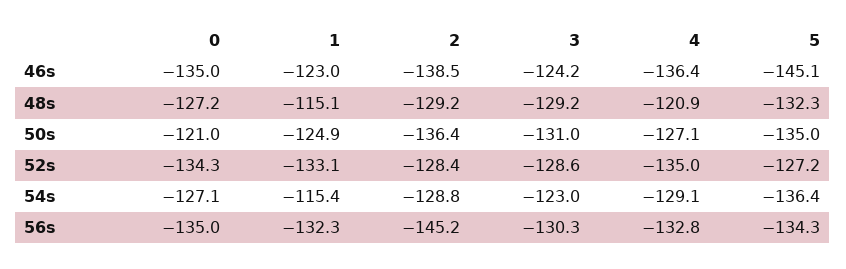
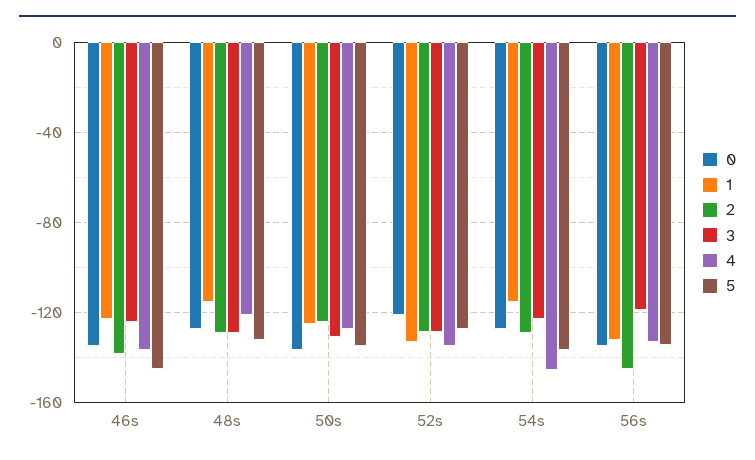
  {
    "0": {
      "46s": -135,
      "48s": -127.2,
-     "50s": -121,
+     "50s": -135,
-     "52s": -134.3,
+     "52s": -120,
      "54s": -127.1,
      "56s": -135
    },
    "1": {
      "46s": -123,
      "48s": -115.1,
      "50s": -124.9,
      "52s": -133.1,
      "54s": -115.4,
      "56s": -132.3
    },
    "2": {
      "46s": -138.5,
      "48s": -129.2,
-     "50s": -136.4,
+     "50s": -125,
      "52s": -128.4,
      "54s": -128.8,
      "56s": -145.2
    },
    "3": {
      "46s": -124.2,
      "48s": -129.2,
      "50s": -131,
      "52s": -128.6,
      "54s": -123,
-     "56s": -130.3
+     "56s": -120
    },
    "4": {
      "46s": -136.4,
      "48s": -120.9,
      "50s": -127.1,
      "52s": -135,
-     "54s": -129.1,
+     "54s": -145,
      "56s": -132.8
    },
    "5": {
      "46s": -145.1,
      "48s": -132.3,
      "50s": -135,
      "52s": -127.2,
      "54s": -136.4,
      "56s": -134.3
    }
  }

